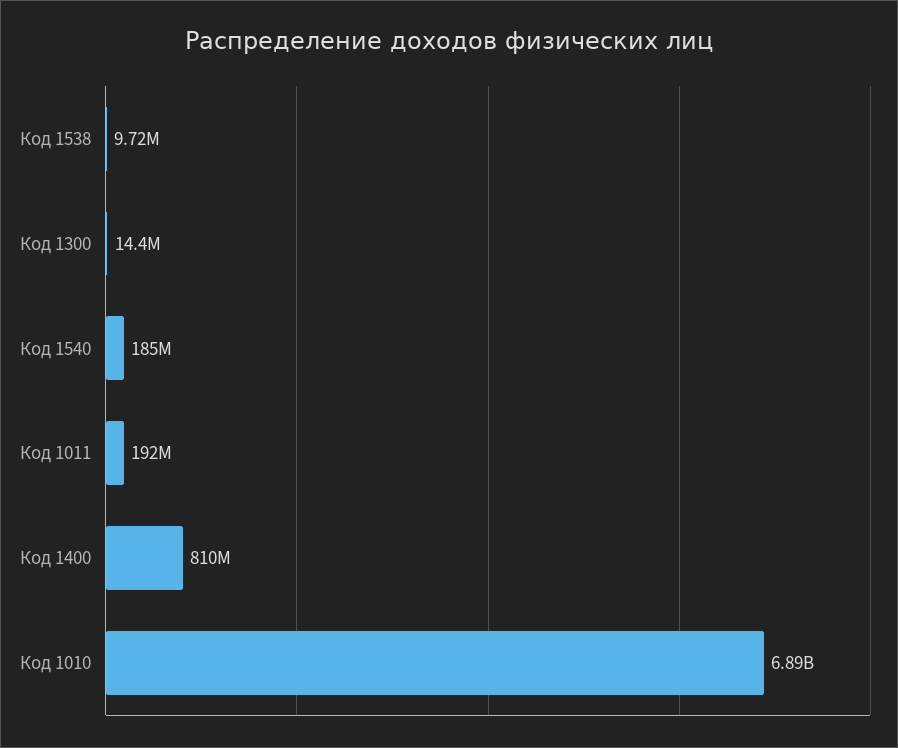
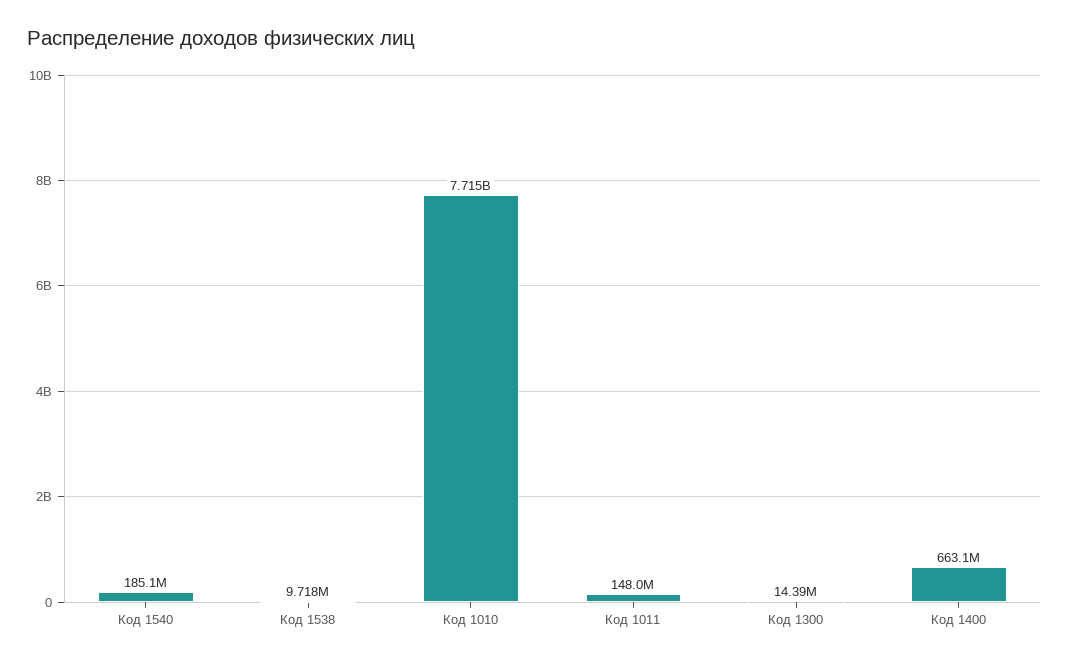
  {
    "Код 1538": 9718000,
    "Код 1300": 14390000,
    "Код 1540": 185100000,
-   "Код 1011": 192000000,
+   "Код 1011": 148000000,
-   "Код 1400": 810000000,
+   "Код 1400": 663100000,
-   "Код 1010": 6890000000
+   "Код 1010": 7715000000
  }

